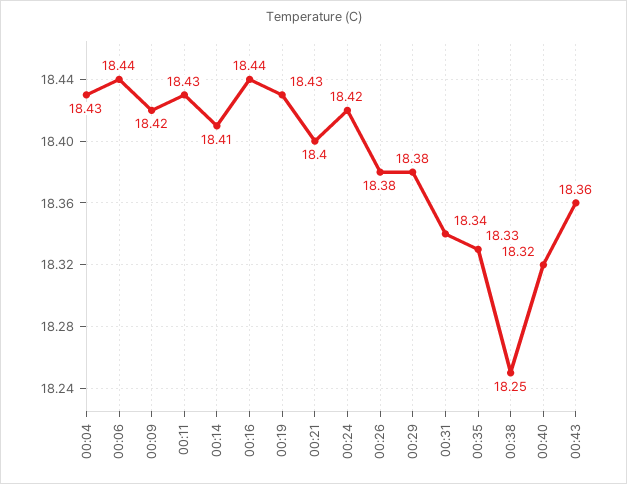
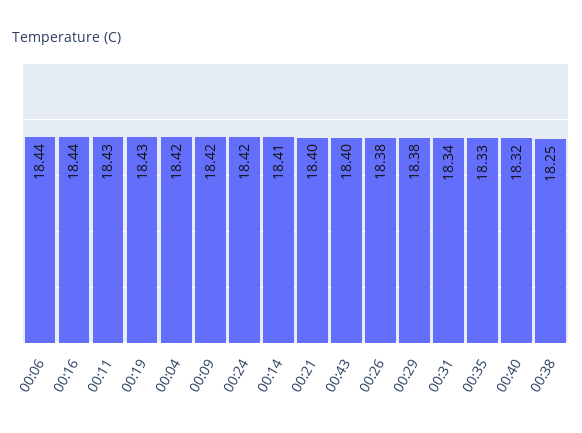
  {
-   "00:04": 18.43,
+   "00:04": 18.42,
    "00:06": 18.44,
    "00:09": 18.42,
    "00:11": 18.43,
    "00:14": 18.41,
    "00:16": 18.44,
    "00:19": 18.43,
    "00:21": 18.4,
    "00:24": 18.42,
    "00:26": 18.38,
    "00:29": 18.38,
    "00:31": 18.34,
    "00:35": 18.33,
    "00:38": 18.25,
    "00:40": 18.32,
-   "00:43": 18.36
+   "00:43": 18.4
  }

